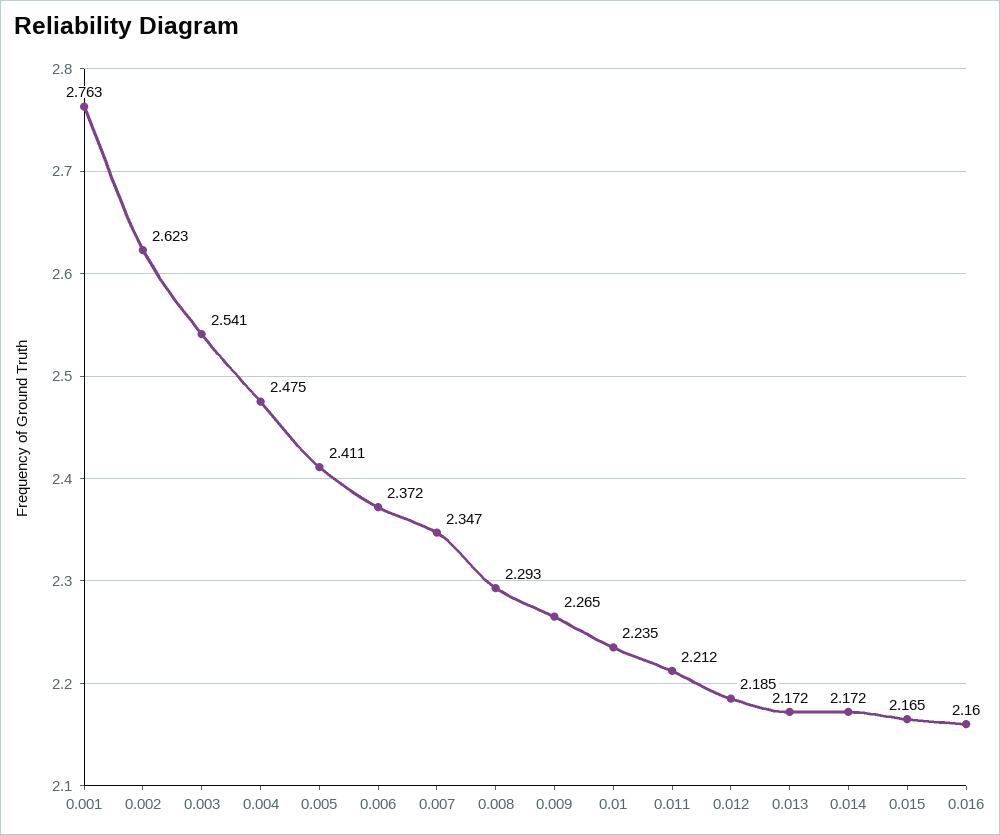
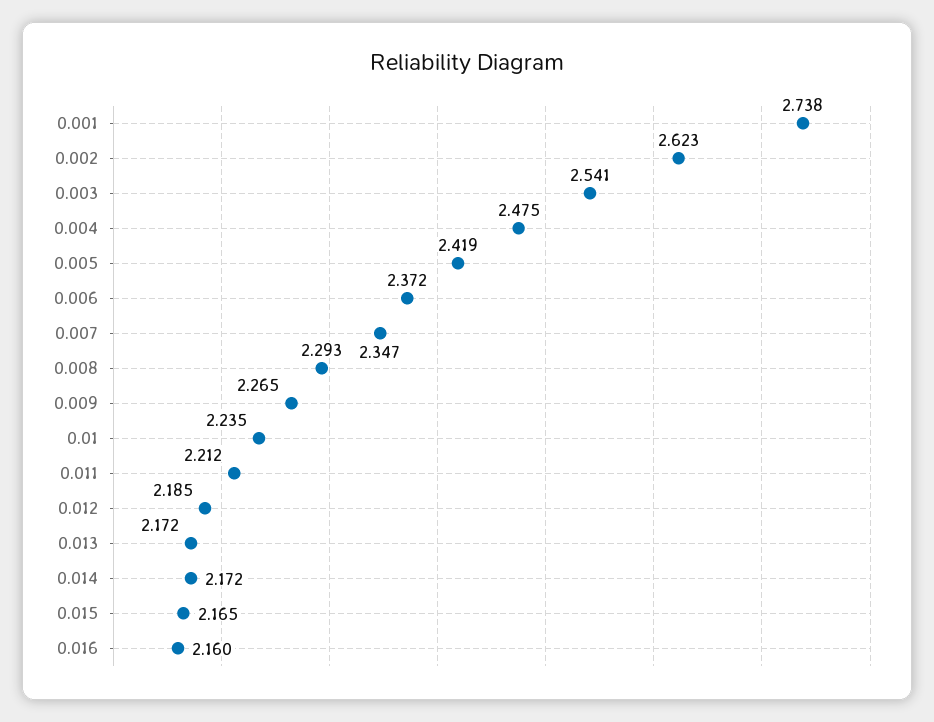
  {
-   "0.001": 2.763,
+   "0.001": 2.738,
    "0.002": 2.623,
    "0.003": 2.541,
    "0.004": 2.475,
-   "0.005": 2.411,
+   "0.005": 2.419,
    "0.006": 2.372,
    "0.007": 2.347,
    "0.008": 2.293,
    "0.009": 2.265,
    "0.01": 2.235,
    "0.011": 2.212,
    "0.012": 2.185,
    "0.013": 2.172,
    "0.014": 2.172,
    "0.015": 2.165,
    "0.016": 2.16
  }

